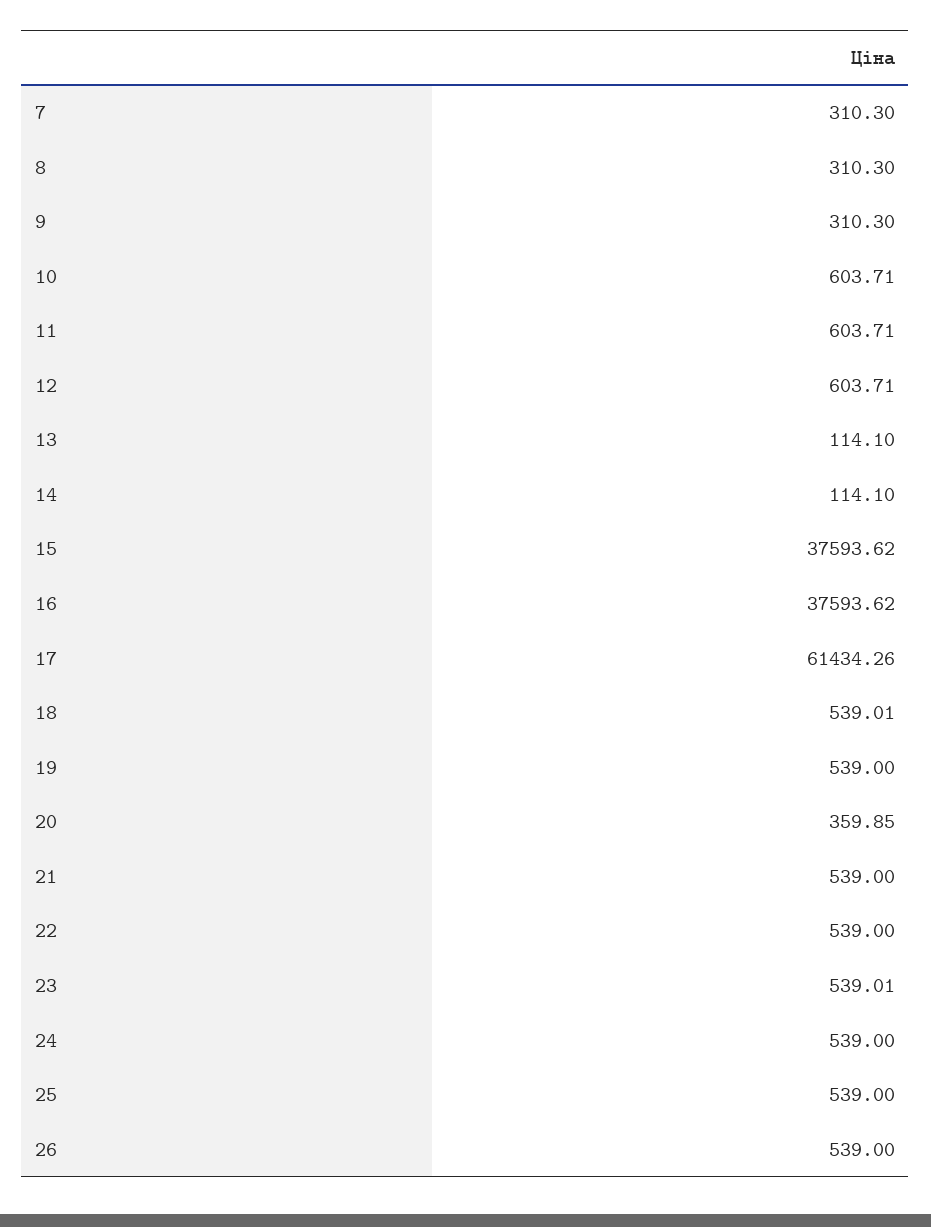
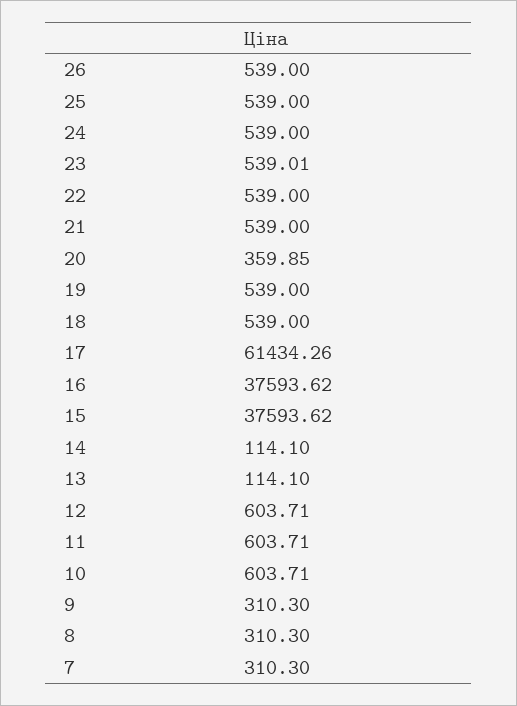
  {
    "7": 310.3,
    "8": 310.3,
    "9": 310.3,
    "10": 603.71,
    "11": 603.71,
    "12": 603.71,
    "13": 114.1,
    "14": 114.1,
    "15": 37593.62,
    "16": 37593.62,
    "17": 61434.26,
-   "18": 539.01,
+   "18": 539,
    "19": 539,
    "20": 359.85,
    "21": 539,
    "22": 539,
    "23": 539.01,
    "24": 539,
    "25": 539,
    "26": 539
  }

